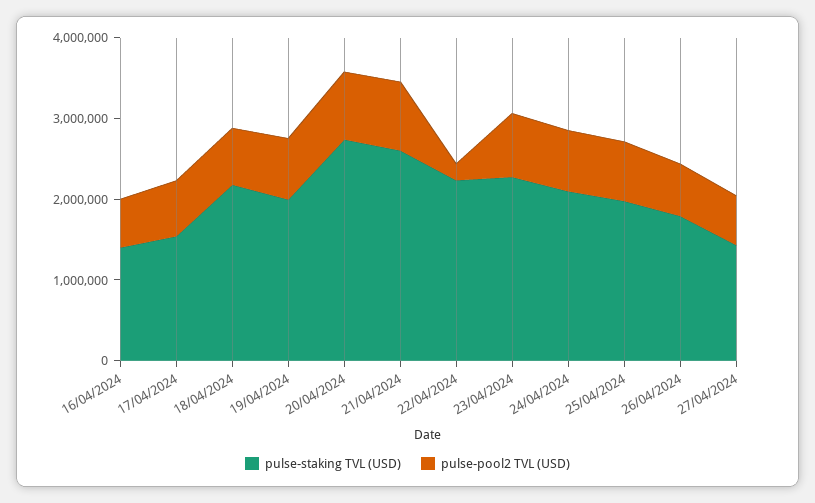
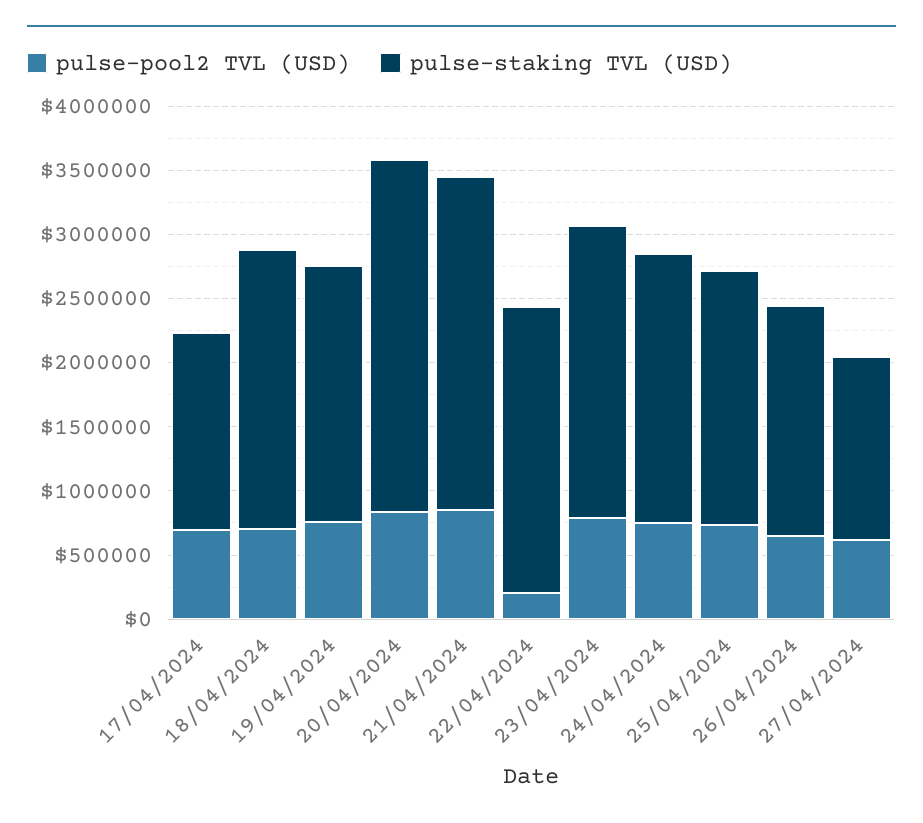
  {
    "pulse-staking TVL (USD)": {
-     "16/04/2024": 1400000,
      "17/04/2024": 1500000,
      "18/04/2024": 2200000,
      "19/04/2024": 2000000,
      "20/04/2024": 2700000,
      "21/04/2024": 2600000,
      "22/04/2024": 2200000,
      "23/04/2024": 2300000,
      "24/04/2024": 2100000,
      "25/04/2024": 2000000,
      "26/04/2024": 1800000,
      "27/04/2024": 1400000
    },
    "pulse-pool2 TVL (USD)": {
-     "16/04/2024": 600000,
      "17/04/2024": 700000,
      "18/04/2024": 700000,
      "19/04/2024": 800000,
      "20/04/2024": 800000,
      "21/04/2024": 800000,
      "22/04/2024": 200000,
      "23/04/2024": 800000,
      "24/04/2024": 800000,
      "25/04/2024": 700000,
      "26/04/2024": 600000,
      "27/04/2024": 600000
    }
  }

